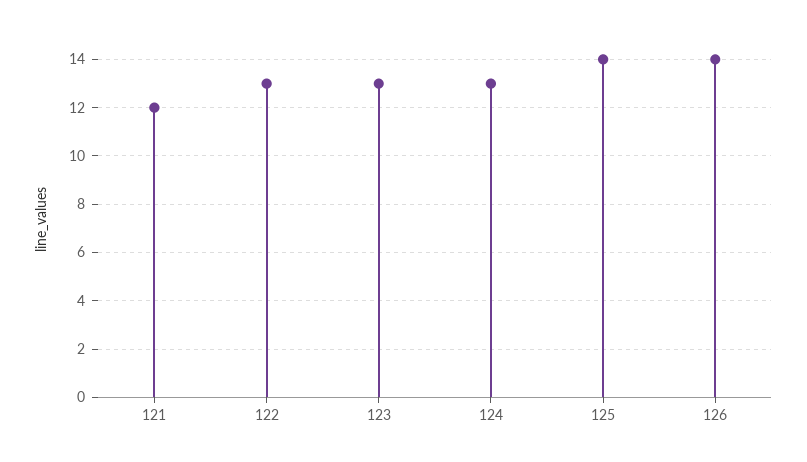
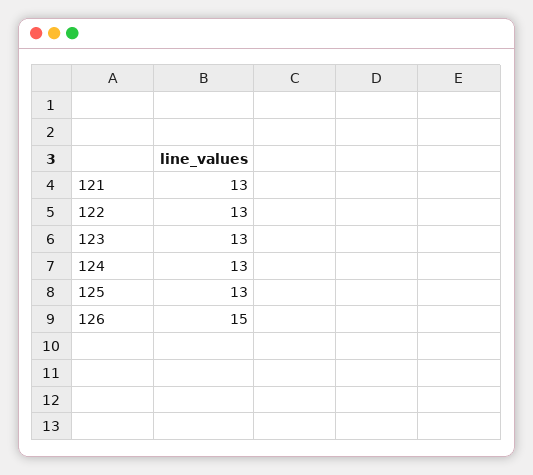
  {
-   "121": 12,
+   "121": 13,
    "122": 13,
    "123": 13,
    "124": 13,
-   "125": 14,
+   "125": 13,
-   "126": 14
+   "126": 15
  }

